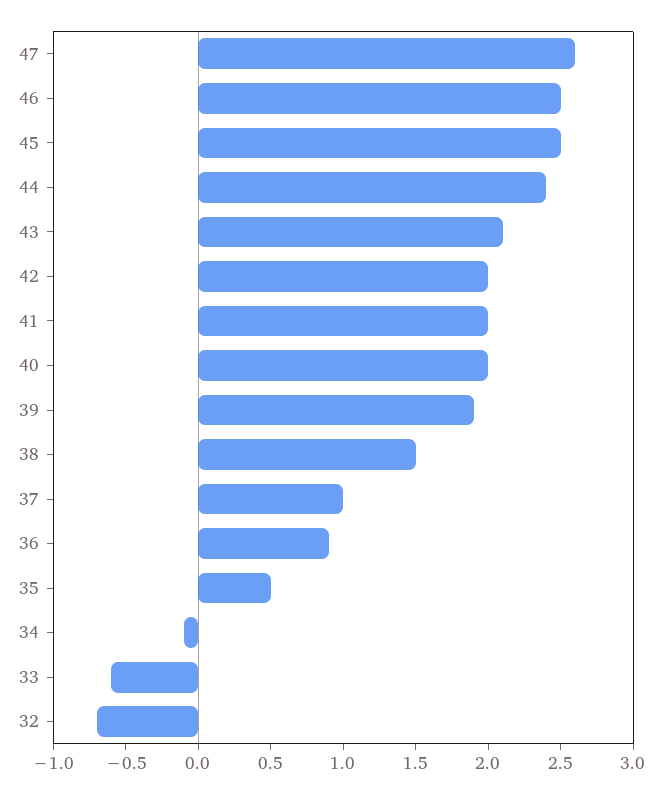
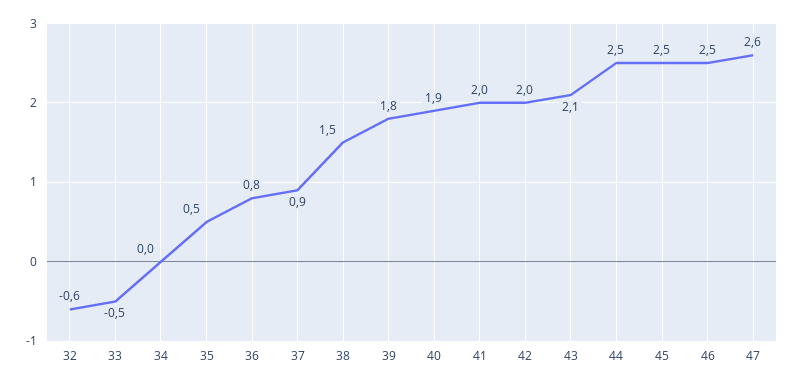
  {
    "47": 2.6,
    "46": 2.5,
    "45": 2.5,
-   "44": 2.4,
+   "44": 2.5,
    "43": 2.1,
    "42": 2,
    "41": 2,
-   "40": 2,
+   "40": 1.9,
-   "39": 1.9,
+   "39": 1.8,
    "38": 1.5,
-   "37": 1,
+   "37": 0.9,
-   "36": 0.9,
+   "36": 0.8,
    "35": 0.5,
-   "34": -0.1,
+   "34": 0,
-   "33": -0.6,
+   "33": -0.5,
-   "32": -0.7
+   "32": -0.6
  }

